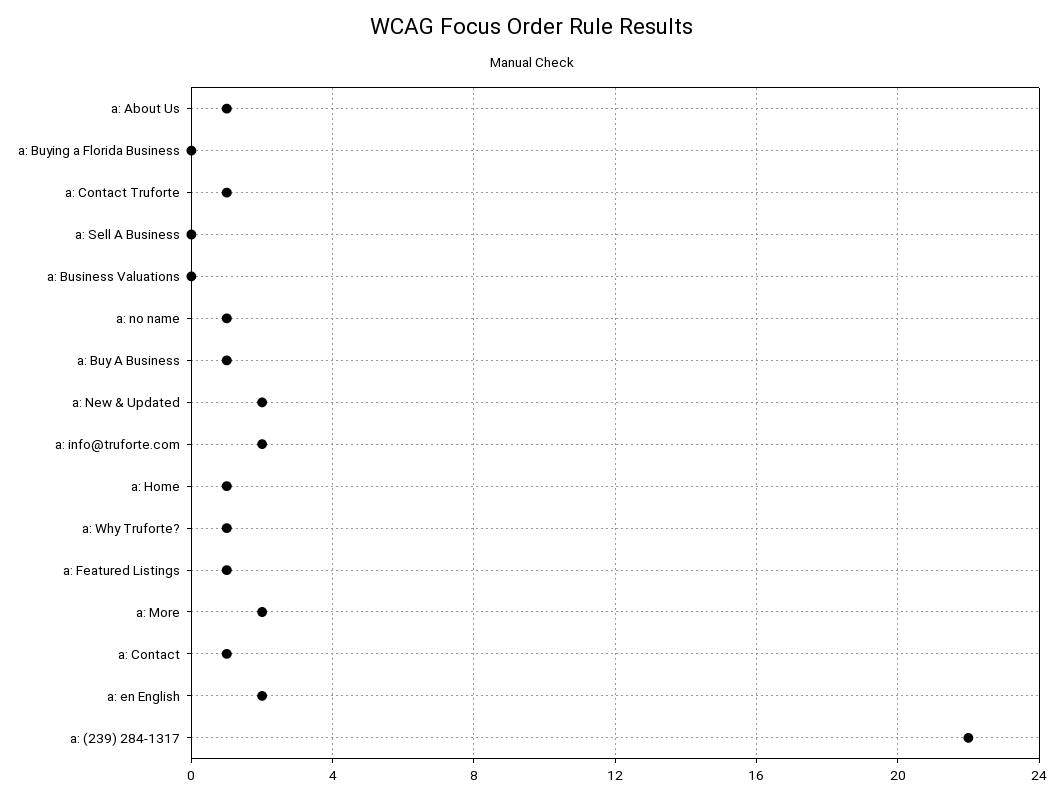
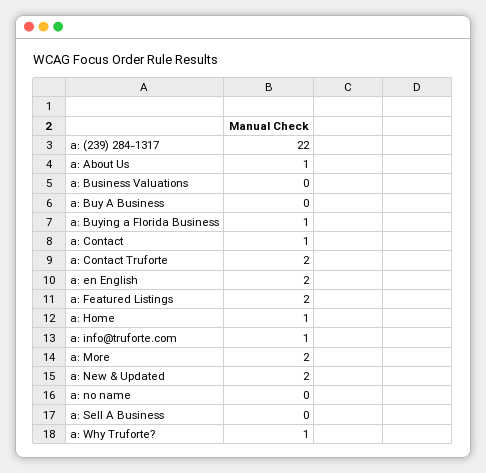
  {
    "a: About Us": 1,
-   "a: Buying a Florida Business": 0,
+   "a: Buying a Florida Business": 1,
-   "a: Contact Truforte": 1,
+   "a: Contact Truforte": 2,
    "a: Sell A Business": 0,
    "a: Business Valuations": 0,
-   "a: no name": 1,
+   "a: no name": 0,
-   "a: Buy A Business": 1,
+   "a: Buy A Business": 0,
    "a: New & Updated": 2,
-   "a: info@truforte.com": 2,
+   "a: info@truforte.com": 1,
    "a: Home": 1,
    "a: Why Truforte?": 1,
-   "a: Featured Listings": 1,
+   "a: Featured Listings": 2,
    "a: More": 2,
    "a: Contact": 1,
    "a: en English": 2,
    "a: (239) 284-1317": 22
  }

